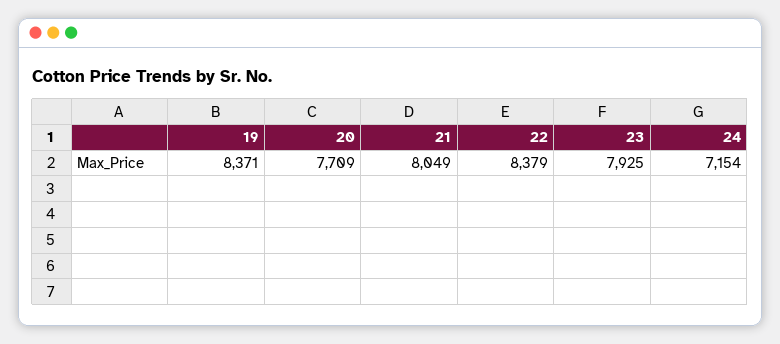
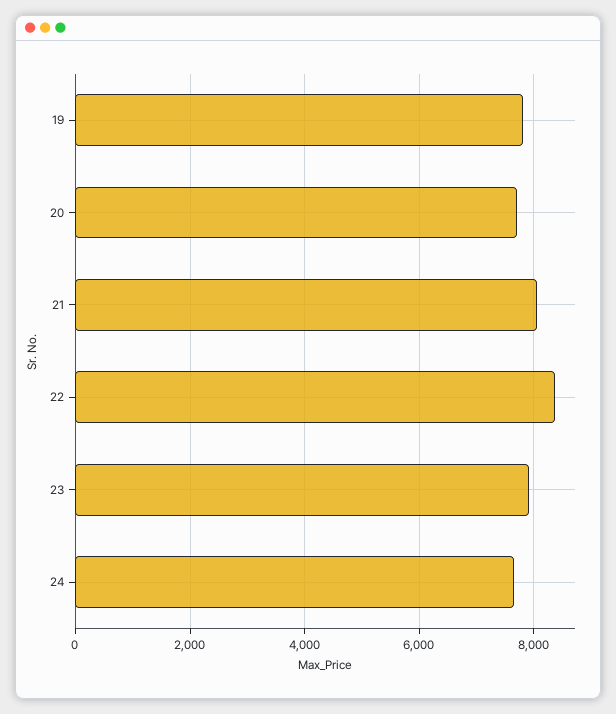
  {
-   "19": 8371,
+   "19": 7800,
    "20": 7709,
    "21": 8049,
    "22": 8379,
    "23": 7925,
-   "24": 7154
+   "24": 7600
  }

